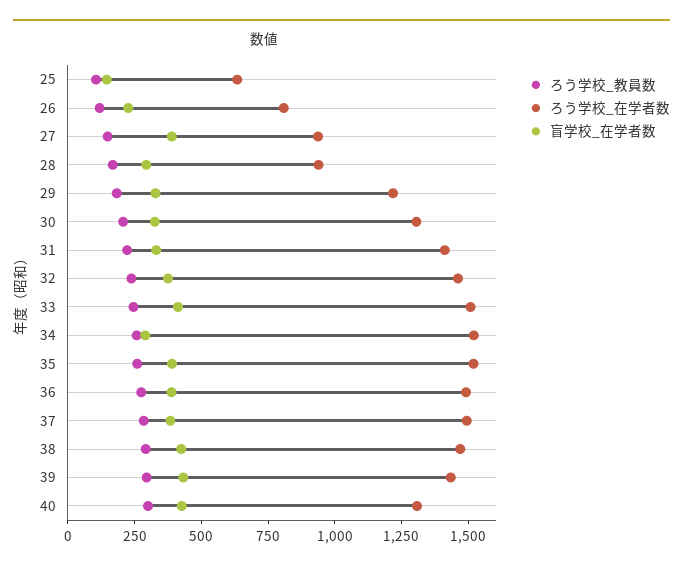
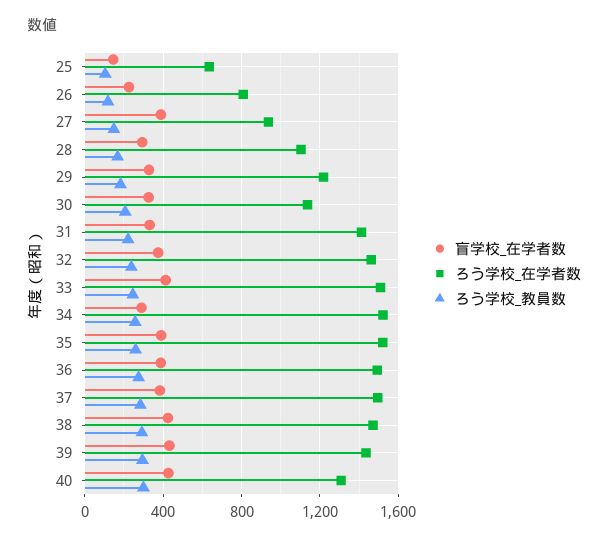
  {
    "ろう学校_教員数": {
      "25": 100,
      "26": 100,
      "27": 150,
      "28": 150,
      "29": 200,
      "30": 200,
      "31": 200,
      "32": 250,
      "33": 250,
      "34": 250,
      "35": 250,
      "36": 300,
      "37": 300,
      "38": 300,
      "39": 300,
      "40": 300
    },
    "ろう学校_在学者数": {
      "25": 650,
      "26": 800,
      "27": 950,
-     "28": 950,
+     "28": 1100,
      "29": 1200,
-     "30": 1300,
+     "30": 1150,
      "31": 1400,
      "32": 1450,
      "33": 1500,
      "34": 1500,
      "35": 1500,
      "36": 1500,
      "37": 1500,
      "38": 1450,
      "39": 1450,
      "40": 1300
    },
    "盲学校_在学者数": {
      "25": 150,
      "26": 250,
      "27": 400,
      "28": 300,
      "29": 350,
      "30": 350,
      "31": 350,
      "32": 400,
      "33": 400,
      "34": 300,
      "35": 400,
      "36": 400,
      "37": 400,
      "38": 450,
      "39": 450,
      "40": 450
    }
  }

